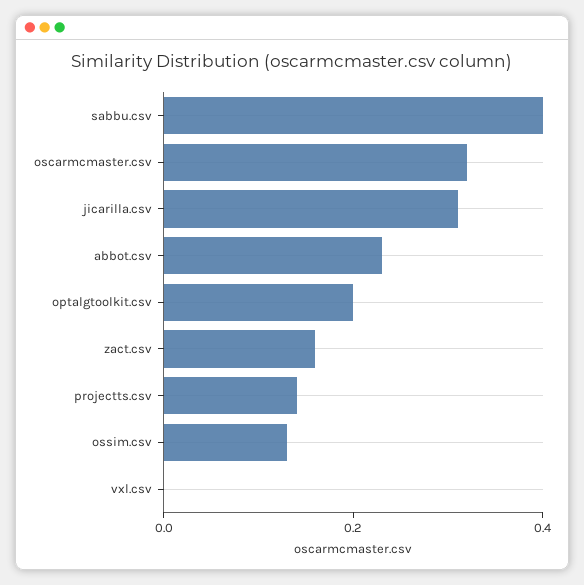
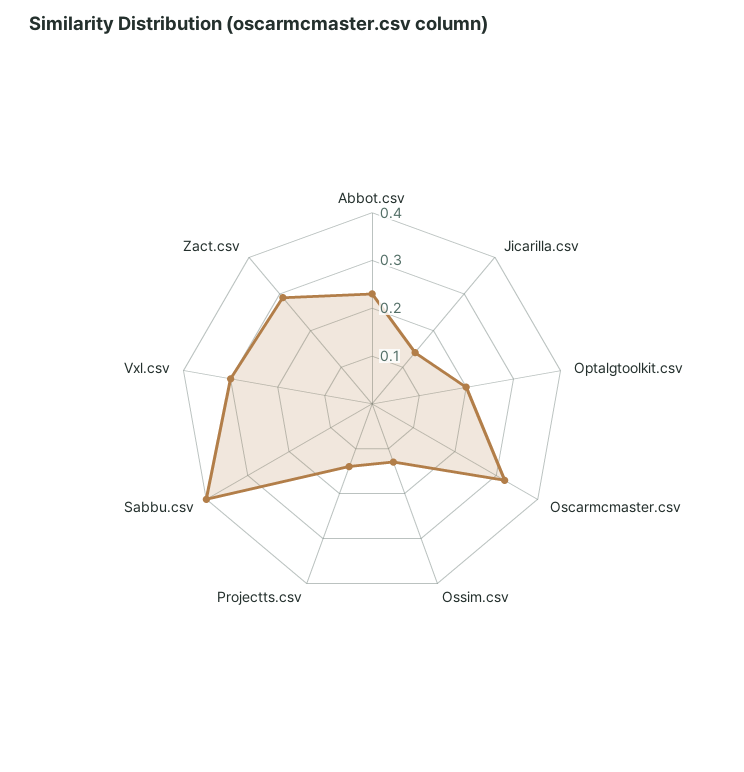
  {
    "sabbu.csv": 0.4,
    "oscarmcmaster.csv": 0.3,
-   "jicarilla.csv": 0.3,
+   "jicarilla.csv": 0.15,
    "abbot.csv": 0.25,
    "optalgtoolkit.csv": 0.2,
-   "zact.csv": 0.15,
+   "zact.csv": 0.3,
    "projectts.csv": 0.15,
    "ossim.csv": 0.15,
-   "vxl.csv": 0
+   "vxl.csv": 0.3
  }

